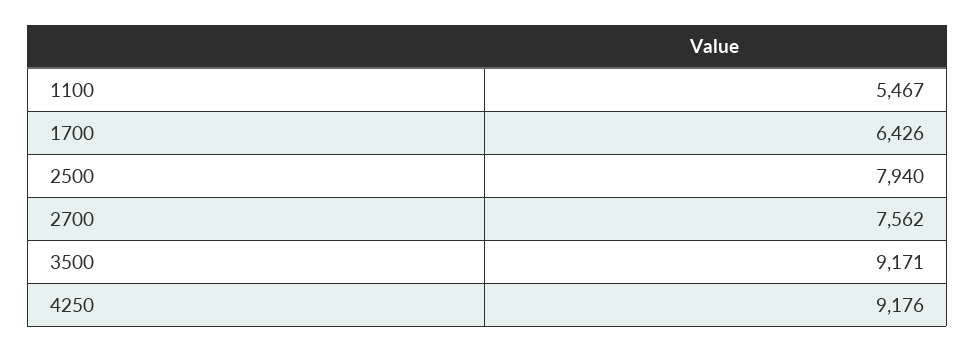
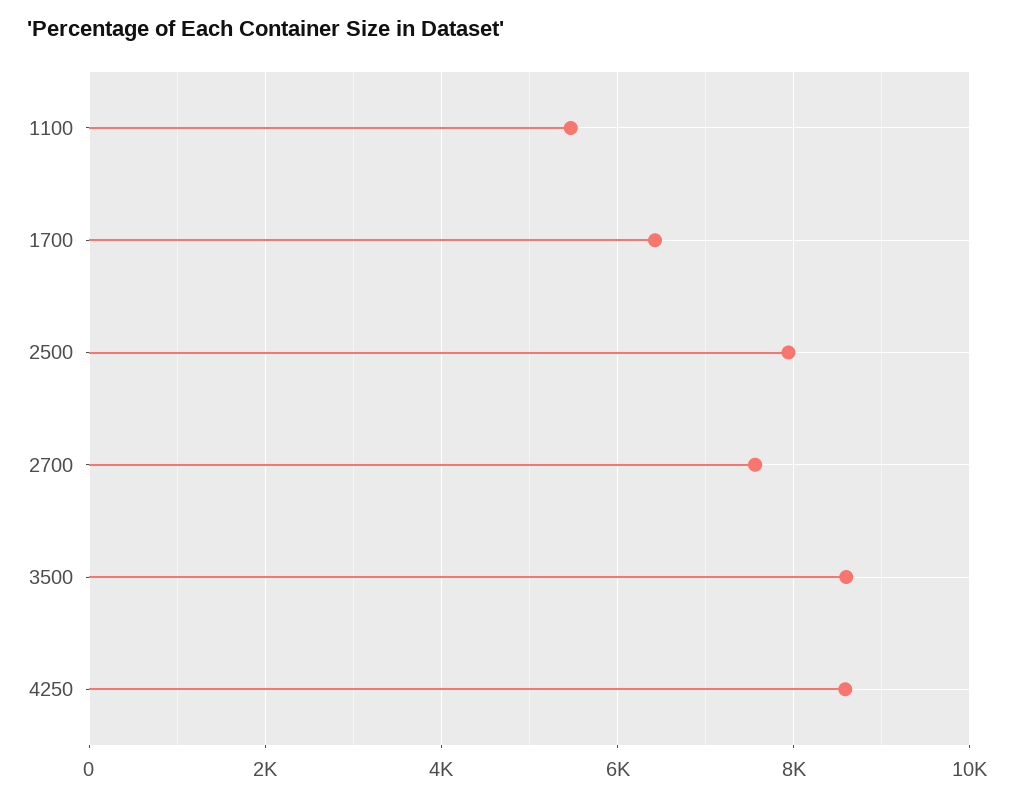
  {
    "1100": 5467,
    "1700": 6426,
    "2500": 7940,
    "2700": 7562,
-   "3500": 9171,
+   "3500": 8600,
-   "4250": 9176
+   "4250": 8600
  }

